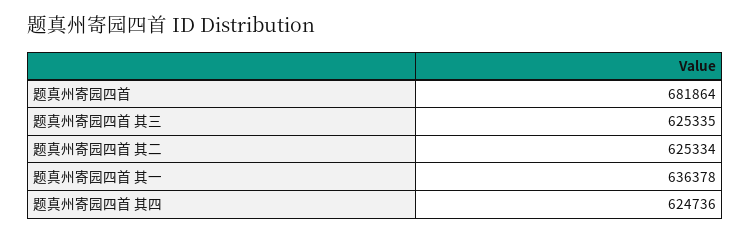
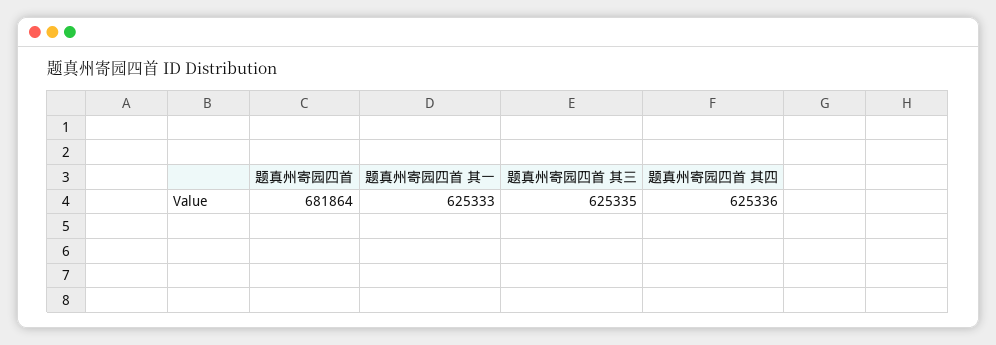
  {
    "题真州寄园四首": 681864,
    "题真州寄园四首 其三": 625335,
-   "题真州寄园四首 其二": 625334,
-   "题真州寄园四首 其一": 636378,
+   "题真州寄园四首 其一": 625333,
-   "题真州寄园四首 其四": 624736
+   "题真州寄园四首 其四": 625336
  }

